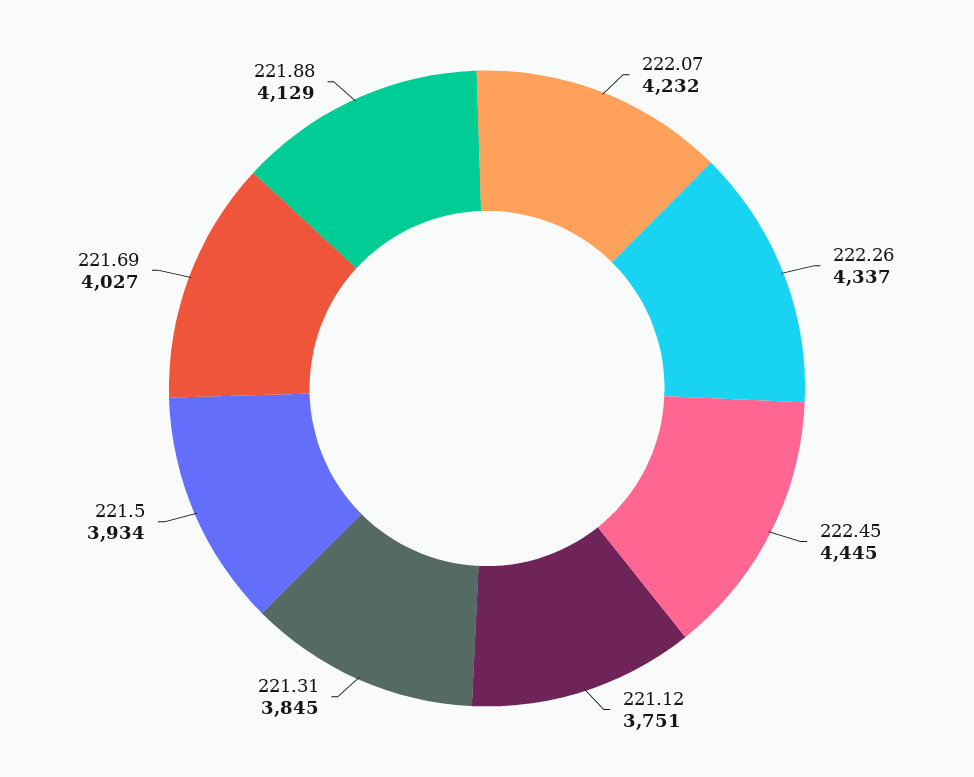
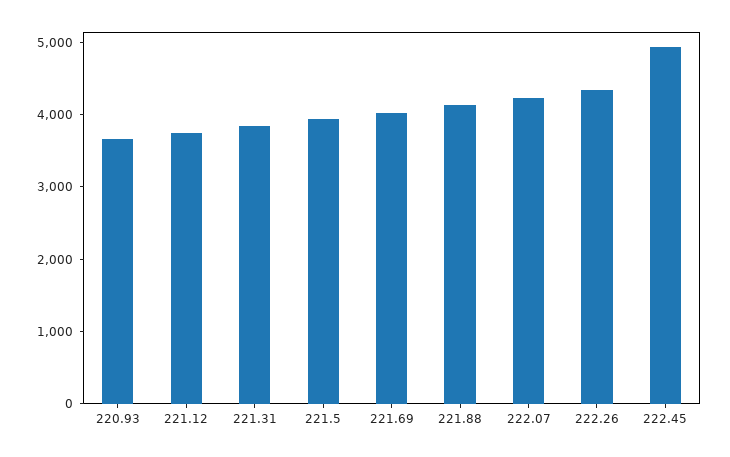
  {
    "222.07": 4232,
    "222.26": 4337,
-   "222.45": 4445,
+   "222.45": 5000,
    "221.12": 3751,
    "221.31": 3845,
    "221.5": 3934,
    "221.69": 4027,
-   "221.88": 4129
+   "221.88": 4129,
+   "220.93": 3600
  }

